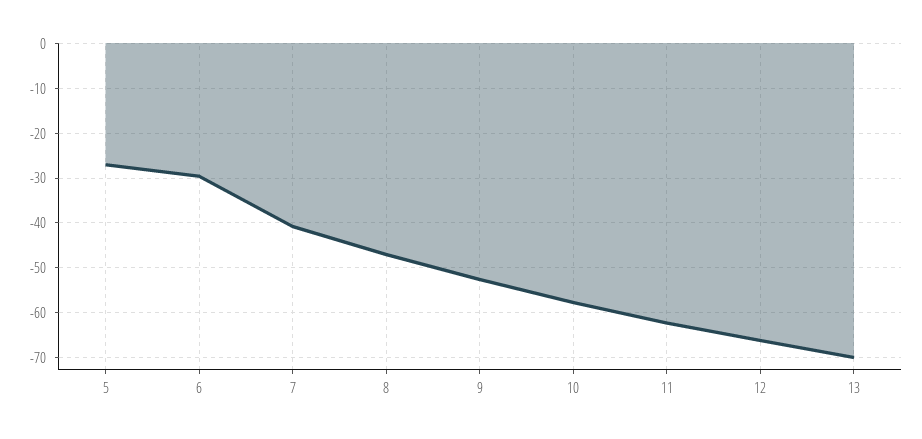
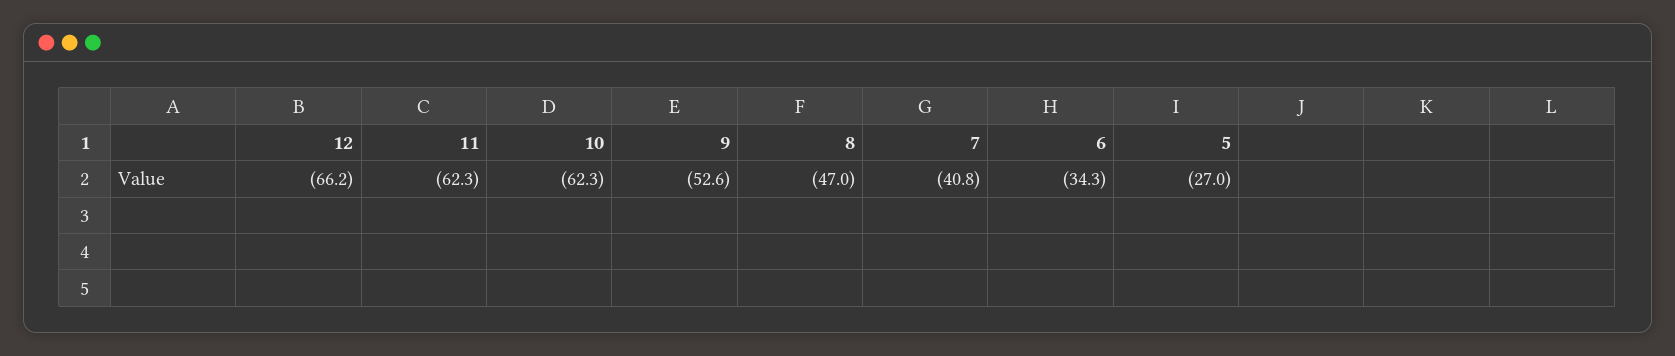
  {
    "5": -27,
-   "6": -30,
+   "6": -34.3,
    "7": -40.8,
    "8": -47,
    "9": -52.6,
-   "10": -58,
+   "10": -62.3,
    "11": -62.3,
-   "12": -66.2,
+   "12": -66.2
-   "13": -70
  }

